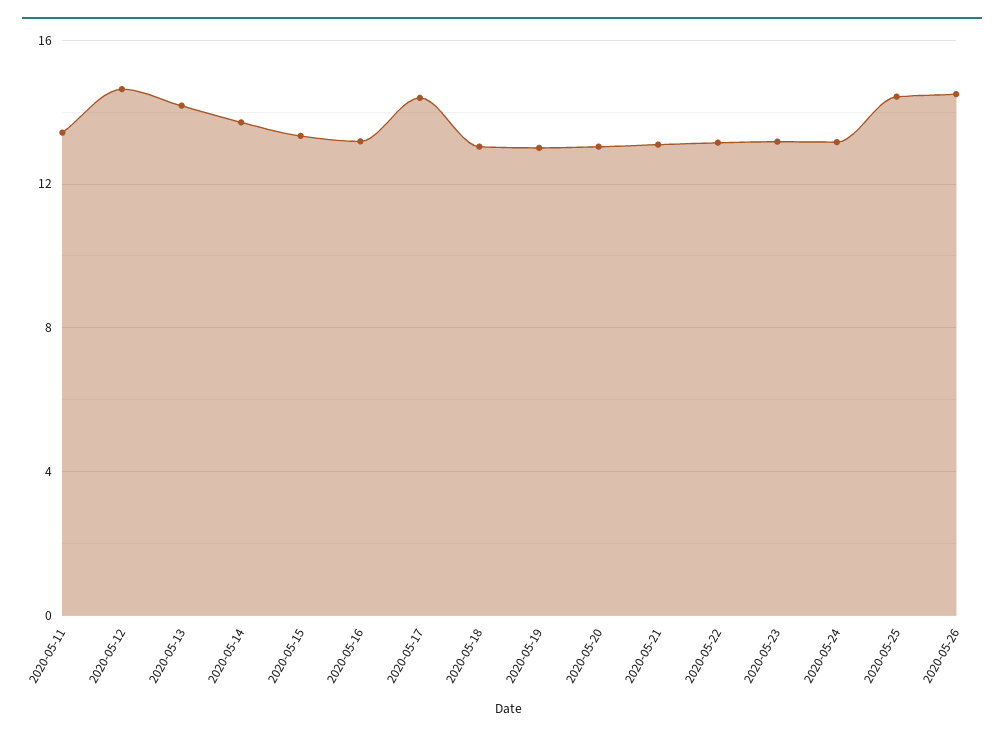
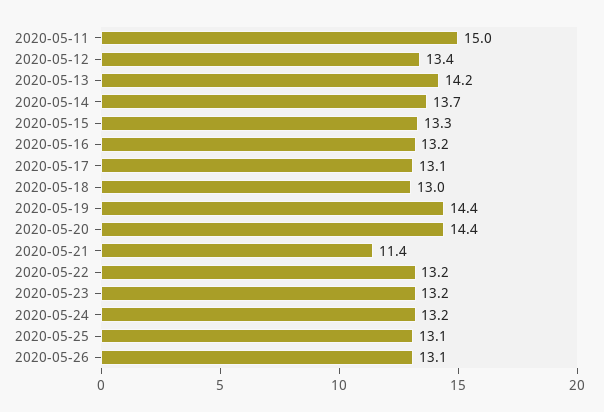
  {
-   "2020-05-11": 13.5,
+   "2020-05-11": 15,
-   "2020-05-12": 14.5,
+   "2020-05-12": 13.4,
    "2020-05-13": 14.2,
    "2020-05-14": 13.7,
    "2020-05-15": 13.3,
    "2020-05-16": 13.2,
-   "2020-05-17": 14.5,
+   "2020-05-17": 13.1,
    "2020-05-18": 13,
-   "2020-05-19": 13,
+   "2020-05-19": 14.4,
-   "2020-05-20": 13,
+   "2020-05-20": 14.4,
-   "2020-05-21": 13,
+   "2020-05-21": 11.4,
    "2020-05-22": 13.2,
    "2020-05-23": 13.2,
    "2020-05-24": 13.2,
-   "2020-05-25": 14.5,
+   "2020-05-25": 13.1,
-   "2020-05-26": 14.5
+   "2020-05-26": 13.1
  }

